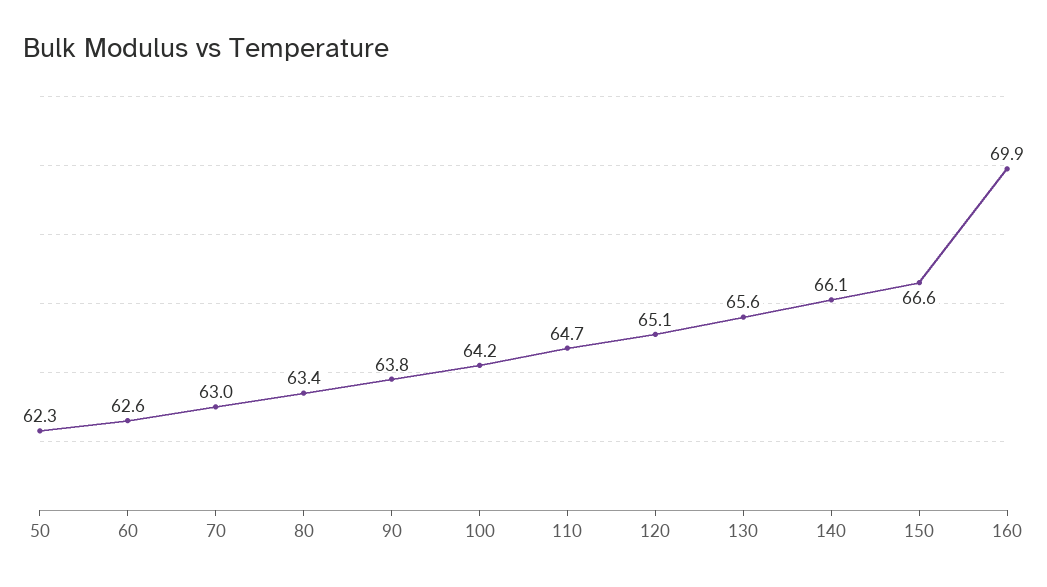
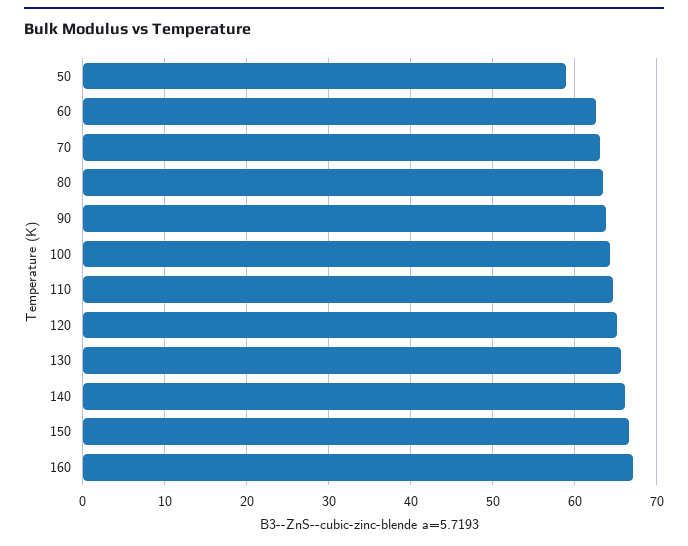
  {
-   "50": 62.3,
+   "50": 59,
    "60": 62.6,
    "70": 63,
    "80": 63.4,
    "90": 63.8,
    "100": 64.2,
    "110": 64.7,
    "120": 65.1,
    "130": 65.6,
    "140": 66.1,
    "150": 66.6,
-   "160": 69.9
+   "160": 67
  }

